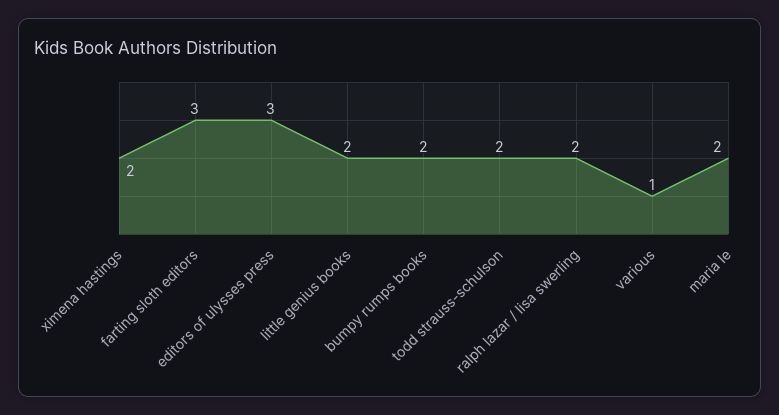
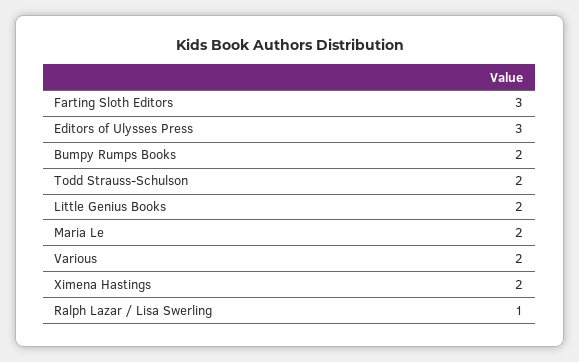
  {
    "ximena hastings": 2,
    "farting sloth editors": 3,
    "editors of ulysses press": 3,
    "little genius books": 2,
    "bumpy rumps books": 2,
    "todd strauss-schulson": 2,
-   "ralph lazar / lisa swerling": 2,
+   "ralph lazar / lisa swerling": 1,
-   "various": 1,
+   "various": 2,
    "maria le": 2
  }

